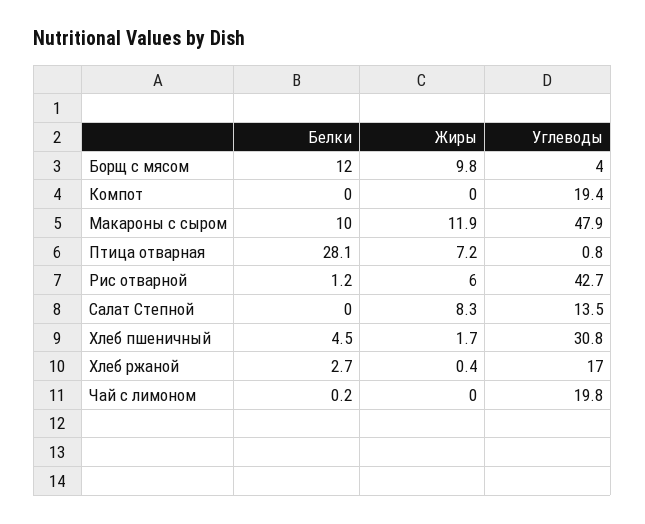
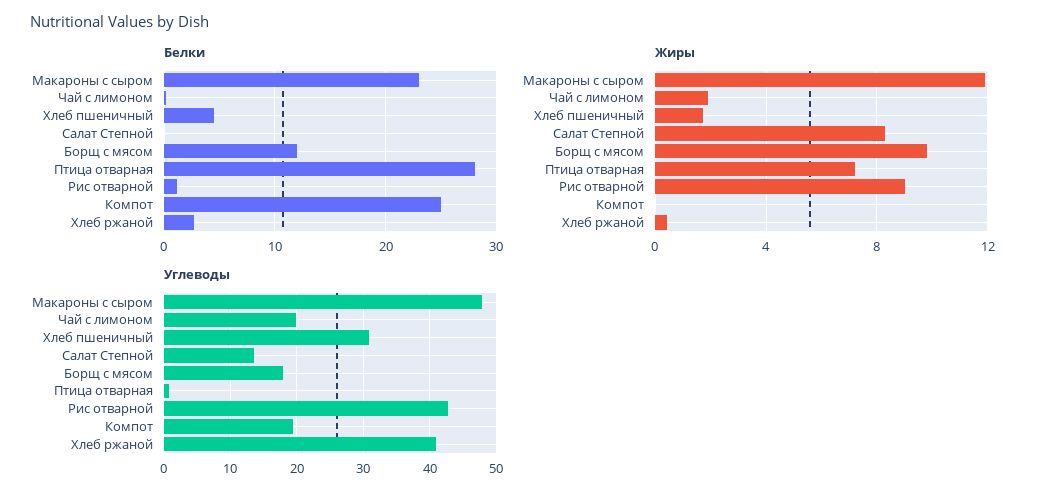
  {
    "Белки": {
      "Борщ с мясом": 12,
-     "Компот": 0,
+     "Компот": 25,
-     "Макароны с сыром": 10,
+     "Макароны с сыром": 23,
      "Птица отварная": 28.1,
      "Рис отварной": 1.2,
      "Салат Степной": 0,
      "Хлеб пшеничный": 4.5,
      "Хлеб ржаной": 2.7,
      "Чай с лимоном": 0.2
    },
    "Жиры": {
      "Борщ с мясом": 9.8,
      "Компот": 0,
      "Макароны с сыром": 11.9,
      "Птица отварная": 7.2,
-     "Рис отварной": 6,
+     "Рис отварной": 9,
      "Салат Степной": 8.3,
      "Хлеб пшеничный": 1.7,
      "Хлеб ржаной": 0.4,
-     "Чай с лимоном": 0
+     "Чай с лимоном": 2
    },
    "Углеводы": {
-     "Борщ с мясом": 4,
+     "Борщ с мясом": 18,
      "Компот": 19.4,
      "Макароны с сыром": 47.9,
      "Птица отварная": 0.8,
      "Рис отварной": 42.7,
      "Салат Степной": 13.5,
      "Хлеб пшеничный": 30.8,
-     "Хлеб ржаной": 17,
+     "Хлеб ржаной": 41,
      "Чай с лимоном": 19.8
    }
  }

